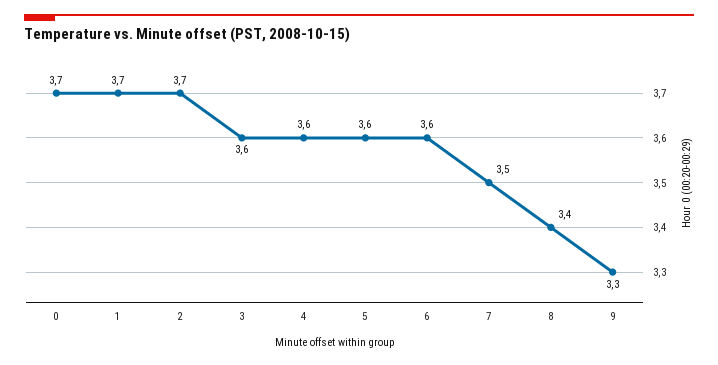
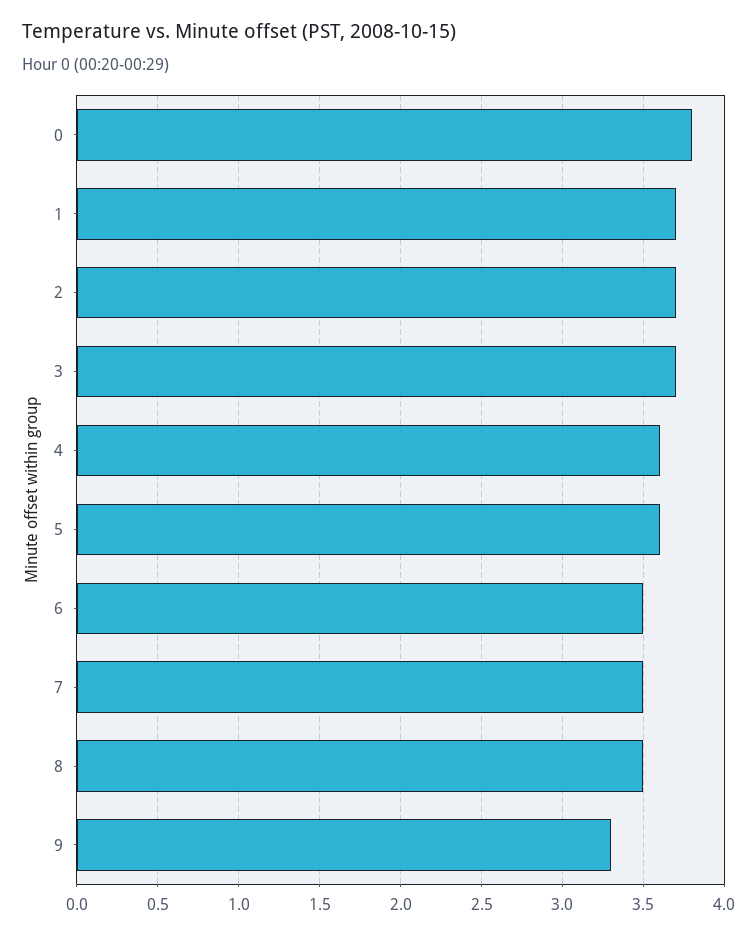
  {
-   "0": 3.7,
+   "0": 3.8,
    "1": 3.7,
    "2": 3.7,
-   "3": 3.6,
+   "3": 3.7,
    "4": 3.6,
    "5": 3.6,
-   "6": 3.6,
+   "6": 3.5,
    "7": 3.5,
-   "8": 3.4,
+   "8": 3.5,
    "9": 3.3
  }

